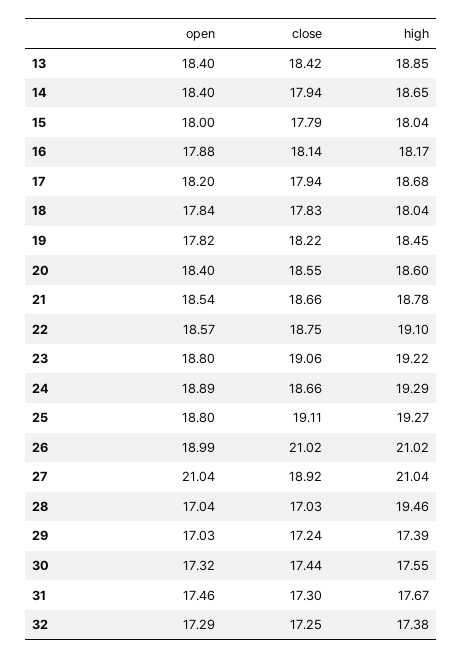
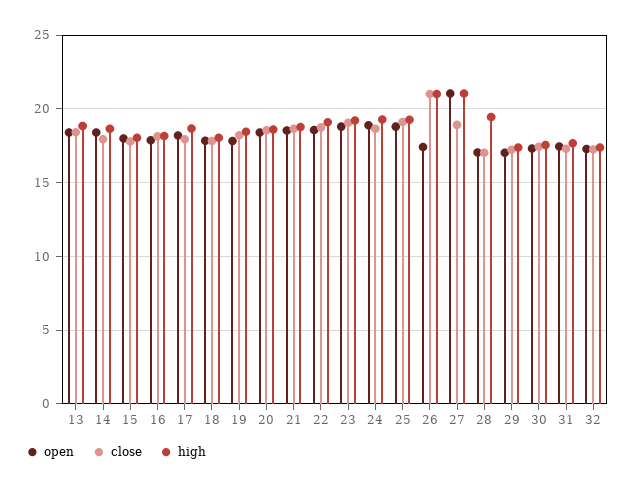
  {
    "open": {
      "13": 18.4,
      "14": 18.4,
      "15": 18,
      "16": 17.88,
      "17": 18.2,
      "18": 17.84,
      "19": 17.82,
      "20": 18.4,
      "21": 18.54,
      "22": 18.57,
      "23": 18.8,
      "24": 18.89,
      "25": 18.8,
-     "26": 18.99,
+     "26": 17.5,
      "27": 21.04,
      "28": 17.04,
      "29": 17.03,
      "30": 17.32,
      "31": 17.46,
      "32": 17.29
    },
    "close": {
      "13": 18.42,
      "14": 17.94,
      "15": 17.79,
      "16": 18.14,
      "17": 17.94,
      "18": 17.83,
      "19": 18.22,
      "20": 18.55,
      "21": 18.66,
      "22": 18.75,
      "23": 19.06,
      "24": 18.66,
      "25": 19.11,
      "26": 21.02,
      "27": 18.92,
      "28": 17.03,
      "29": 17.24,
      "30": 17.44,
      "31": 17.3,
      "32": 17.25
    },
    "high": {
      "13": 18.85,
      "14": 18.65,
      "15": 18.04,
      "16": 18.17,
      "17": 18.68,
      "18": 18.04,
      "19": 18.45,
      "20": 18.6,
      "21": 18.78,
      "22": 19.1,
      "23": 19.22,
      "24": 19.29,
      "25": 19.27,
      "26": 21.02,
      "27": 21.04,
      "28": 19.46,
      "29": 17.39,
      "30": 17.55,
      "31": 17.67,
      "32": 17.38
    }
  }

